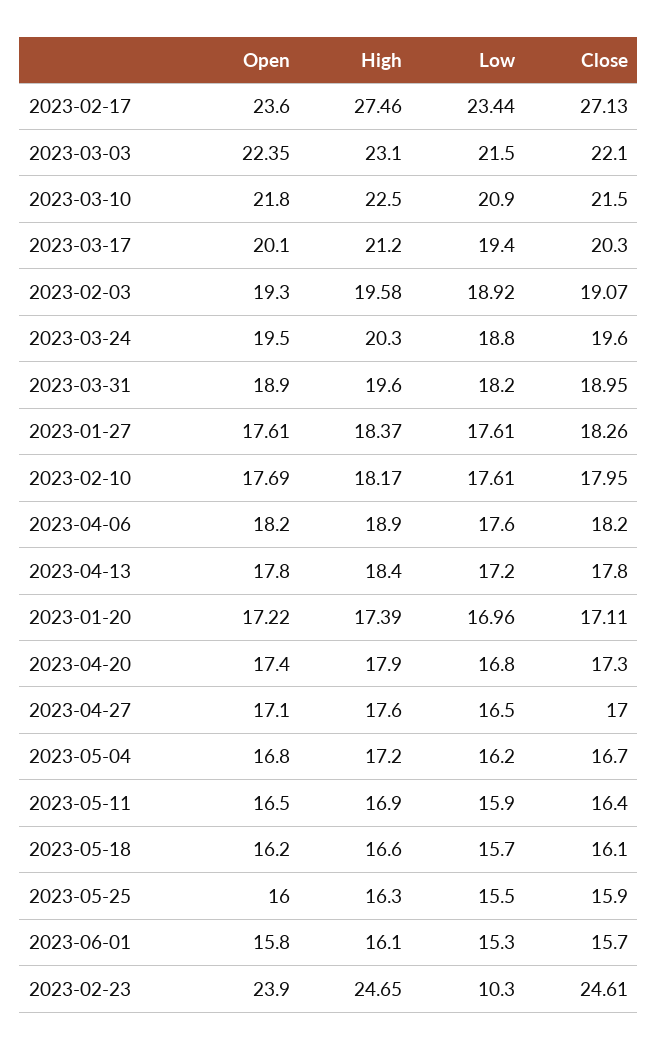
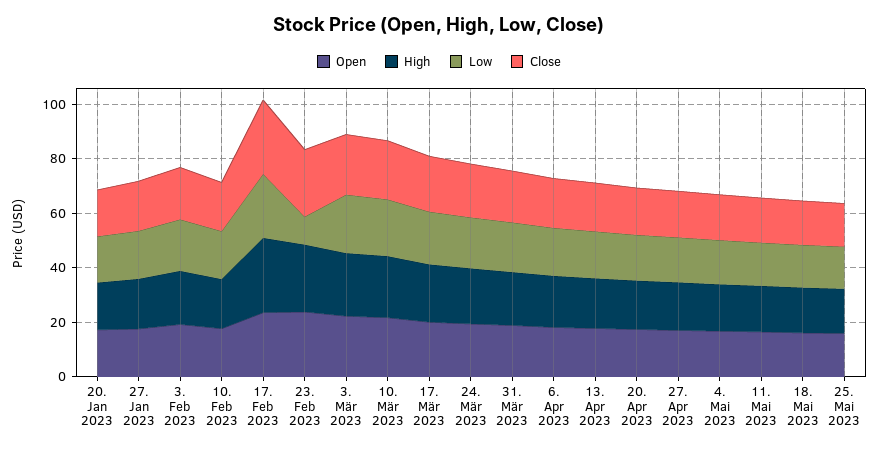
  {
    "Open": {
      "2023-02-17": 23.6,
      "2023-03-03": 22.35,
      "2023-03-10": 21.8,
      "2023-03-17": 20.1,
      "2023-02-03": 19.3,
      "2023-03-24": 19.5,
      "2023-03-31": 18.9,
      "2023-01-27": 17.61,
      "2023-02-10": 17.69,
      "2023-04-06": 18.2,
      "2023-04-13": 17.8,
      "2023-01-20": 17.22,
      "2023-04-20": 17.4,
      "2023-04-27": 17.1,
      "2023-05-04": 16.8,
      "2023-05-11": 16.5,
      "2023-05-18": 16.2,
      "2023-05-25": 16,
-     "2023-06-01": 15.8,
      "2023-02-23": 23.9
    },
    "High": {
      "2023-02-17": 27.46,
      "2023-03-03": 23.1,
      "2023-03-10": 22.5,
      "2023-03-17": 21.2,
      "2023-02-03": 19.58,
      "2023-03-24": 20.3,
      "2023-03-31": 19.6,
      "2023-01-27": 18.37,
      "2023-02-10": 18.17,
      "2023-04-06": 18.9,
      "2023-04-13": 18.4,
      "2023-01-20": 17.39,
      "2023-04-20": 17.9,
      "2023-04-27": 17.6,
      "2023-05-04": 17.2,
      "2023-05-11": 16.9,
      "2023-05-18": 16.6,
      "2023-05-25": 16.3,
-     "2023-06-01": 16.1,
      "2023-02-23": 24.65
    },
    "Low": {
      "2023-02-17": 23.44,
      "2023-03-03": 21.5,
      "2023-03-10": 20.9,
      "2023-03-17": 19.4,
      "2023-02-03": 18.92,
      "2023-03-24": 18.8,
      "2023-03-31": 18.2,
      "2023-01-27": 17.61,
      "2023-02-10": 17.61,
      "2023-04-06": 17.6,
      "2023-04-13": 17.2,
      "2023-01-20": 16.96,
      "2023-04-20": 16.8,
      "2023-04-27": 16.5,
      "2023-05-04": 16.2,
      "2023-05-11": 15.9,
      "2023-05-18": 15.7,
      "2023-05-25": 15.5,
-     "2023-06-01": 15.3,
      "2023-02-23": 10.3
    },
    "Close": {
      "2023-02-17": 27.13,
      "2023-03-03": 22.1,
      "2023-03-10": 21.5,
      "2023-03-17": 20.3,
      "2023-02-03": 19.07,
      "2023-03-24": 19.6,
      "2023-03-31": 18.95,
      "2023-01-27": 18.26,
      "2023-02-10": 17.95,
      "2023-04-06": 18.2,
      "2023-04-13": 17.8,
      "2023-01-20": 17.11,
      "2023-04-20": 17.3,
      "2023-04-27": 17,
      "2023-05-04": 16.7,
      "2023-05-11": 16.4,
      "2023-05-18": 16.1,
      "2023-05-25": 15.9,
-     "2023-06-01": 15.7,
      "2023-02-23": 24.61
    }
  }

